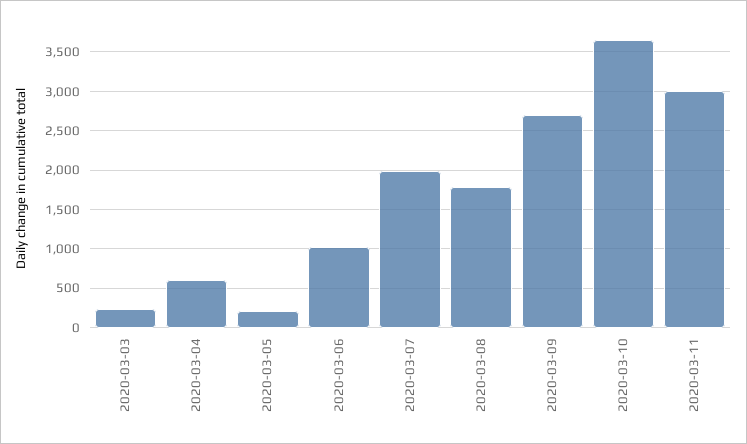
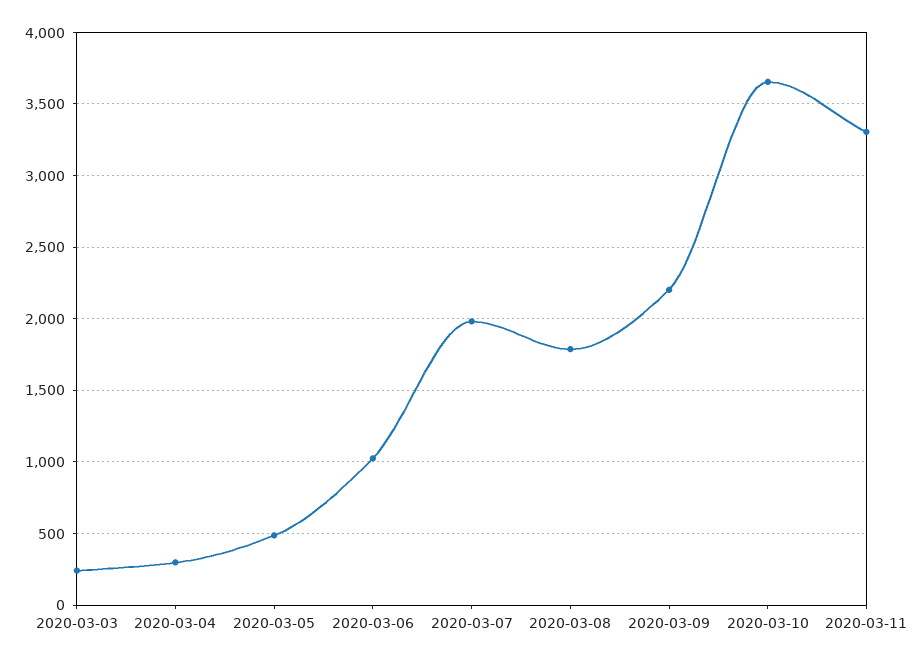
  {
    "2020-03-03": 250,
-   "2020-03-04": 600,
+   "2020-03-04": 300,
-   "2020-03-05": 200,
+   "2020-03-05": 500,
    "2020-03-06": 1000,
    "2020-03-07": 2000,
    "2020-03-08": 1800,
-   "2020-03-09": 2700,
+   "2020-03-09": 2200,
    "2020-03-10": 3650,
-   "2020-03-11": 3000
+   "2020-03-11": 3300
  }

